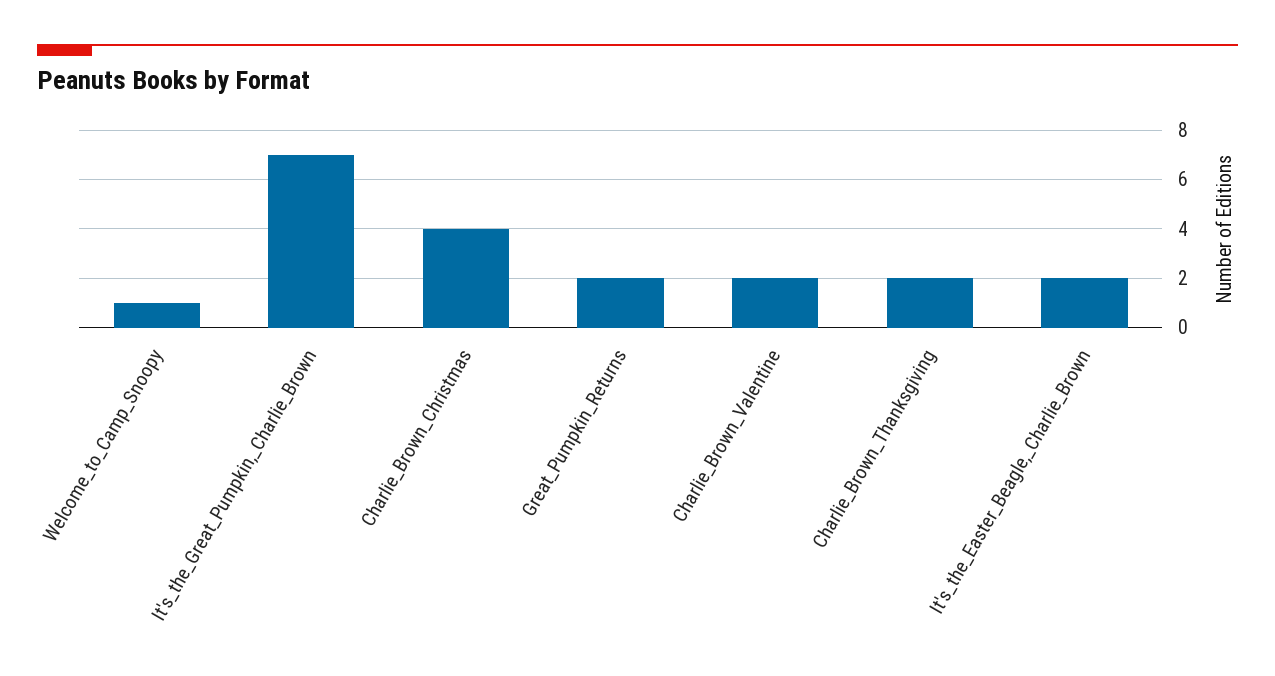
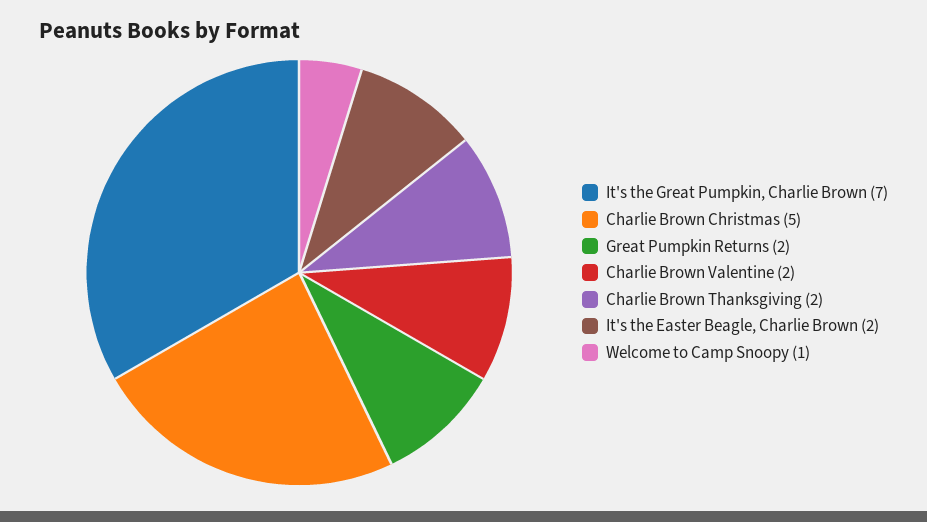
  {
    "Welcome_to_Camp_Snoopy": 1,
    "It's_the_Great_Pumpkin,_Charlie_Brown": 7,
-   "Charlie_Brown_Christmas": 4,
+   "Charlie_Brown_Christmas": 5,
    "Great_Pumpkin_Returns": 2,
    "Charlie_Brown_Valentine": 2,
    "Charlie_Brown_Thanksgiving": 2,
    "It's_the_Easter_Beagle,_Charlie_Brown": 2
  }

